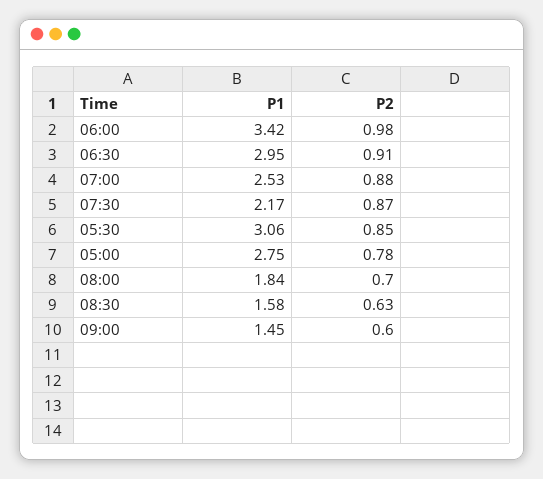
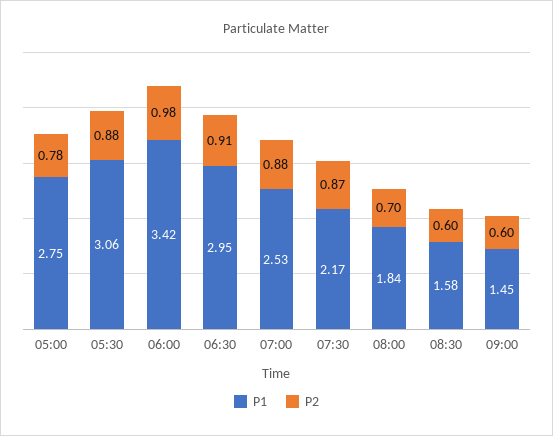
  {
    "P1": {
      "06:00": 3.42,
      "06:30": 2.95,
      "07:00": 2.53,
      "07:30": 2.17,
      "05:30": 3.06,
      "05:00": 2.75,
      "08:00": 1.84,
      "08:30": 1.58,
      "09:00": 1.45
    },
    "P2": {
      "06:00": 0.98,
      "06:30": 0.91,
      "07:00": 0.88,
      "07:30": 0.87,
-     "05:30": 0.85,
+     "05:30": 0.88,
      "05:00": 0.78,
      "08:00": 0.7,
-     "08:30": 0.63,
+     "08:30": 0.6,
      "09:00": 0.6
    }
  }

